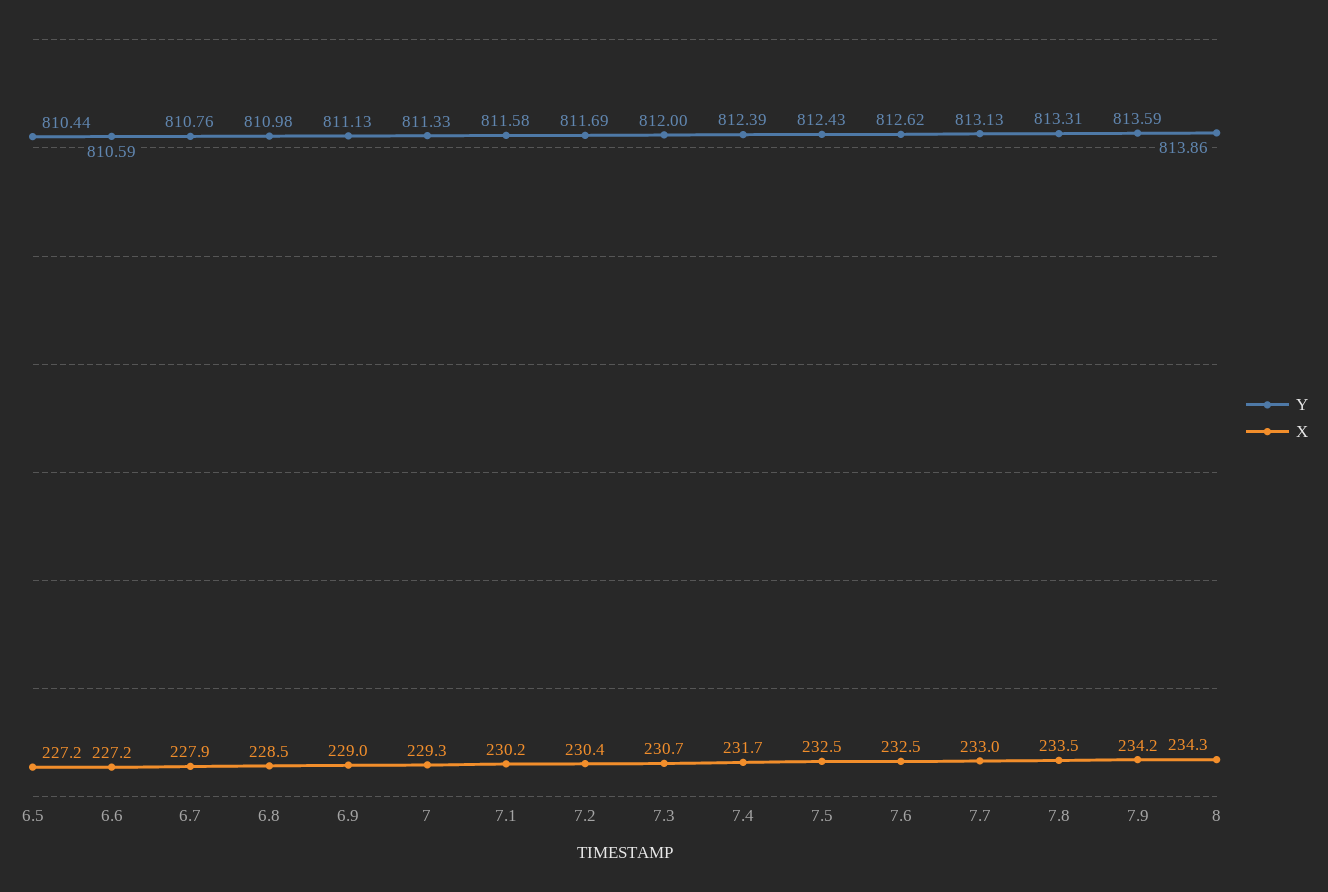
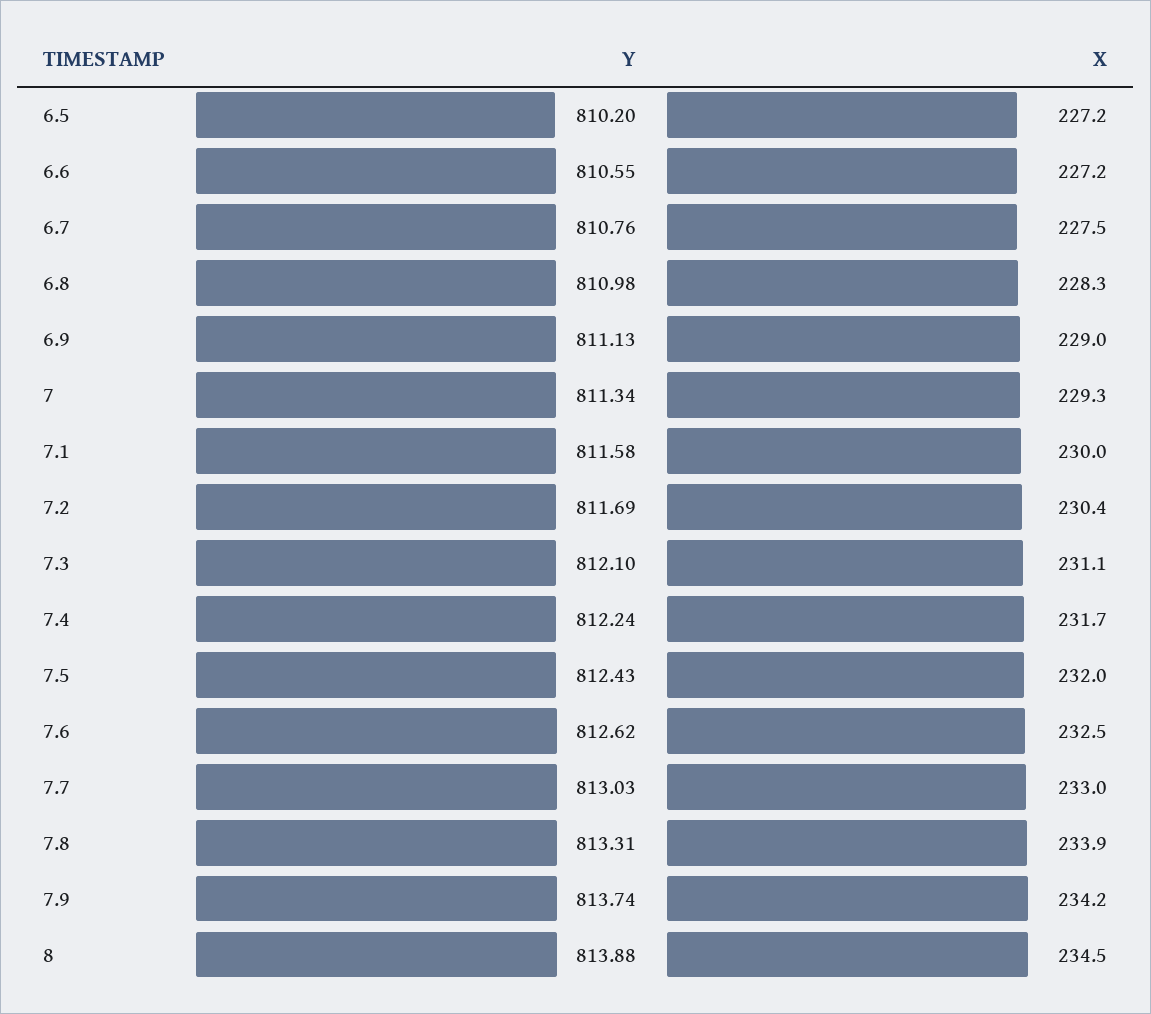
  {
    "Y": {
-     "6.5": 810.44,
+     "6.5": 810.2,
-     "6.6": 810.59,
+     "6.6": 810.55,
      "6.7": 810.76,
      "6.8": 810.98,
      "6.9": 811.13,
-     "7": 811.33,
+     "7": 811.34,
      "7.1": 811.58,
      "7.2": 811.69,
-     "7.3": 812,
+     "7.3": 812.1,
-     "7.4": 812.39,
+     "7.4": 812.24,
      "7.5": 812.43,
      "7.6": 812.62,
-     "7.7": 813.13,
+     "7.7": 813.03,
      "7.8": 813.31,
-     "7.9": 813.59,
+     "7.9": 813.74,
-     "8": 813.86
+     "8": 813.88
    },
    "X": {
      "6.5": 227.2,
      "6.6": 227.2,
-     "6.7": 227.9,
+     "6.7": 227.5,
-     "6.8": 228.5,
+     "6.8": 228.3,
      "6.9": 229,
      "7": 229.3,
-     "7.1": 230.2,
+     "7.1": 230,
      "7.2": 230.4,
-     "7.3": 230.7,
+     "7.3": 231.1,
      "7.4": 231.7,
-     "7.5": 232.5,
+     "7.5": 232,
      "7.6": 232.5,
      "7.7": 233,
-     "7.8": 233.5,
+     "7.8": 233.9,
      "7.9": 234.2,
-     "8": 234.3
+     "8": 234.5
    }
  }

